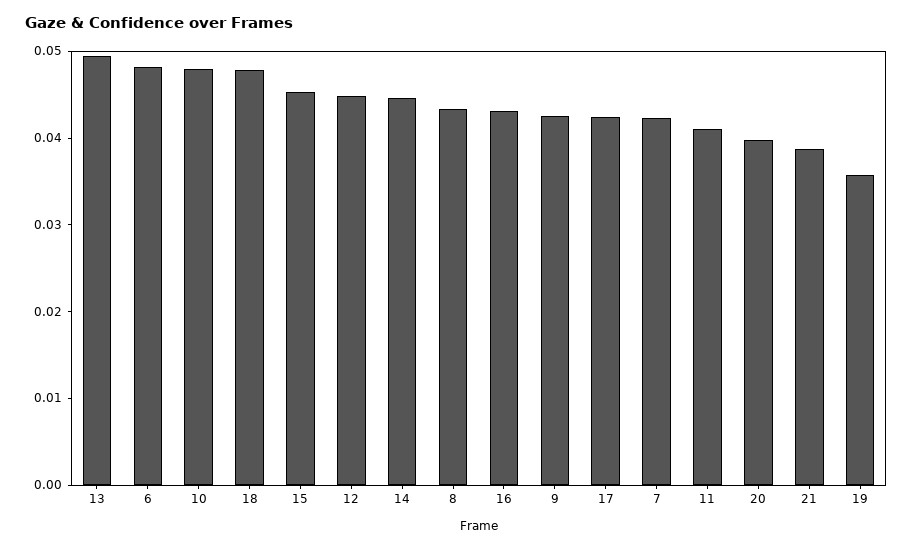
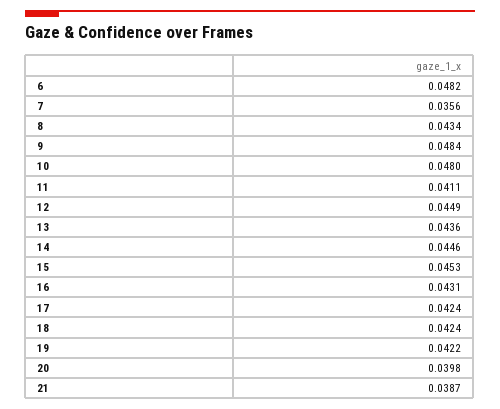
  {
-   "13": 0.05,
+   "13": 0.0436,
    "6": 0.0482,
    "10": 0.048,
-   "18": 0.048,
+   "18": 0.0424,
    "15": 0.0453,
    "12": 0.0449,
    "14": 0.0446,
    "8": 0.0434,
    "16": 0.0431,
-   "9": 0.042,
+   "9": 0.0484,
    "17": 0.0424,
-   "7": 0.042,
+   "7": 0.0356,
    "11": 0.0411,
    "20": 0.0398,
    "21": 0.0387,
-   "19": 0.036
+   "19": 0.0422
  }

